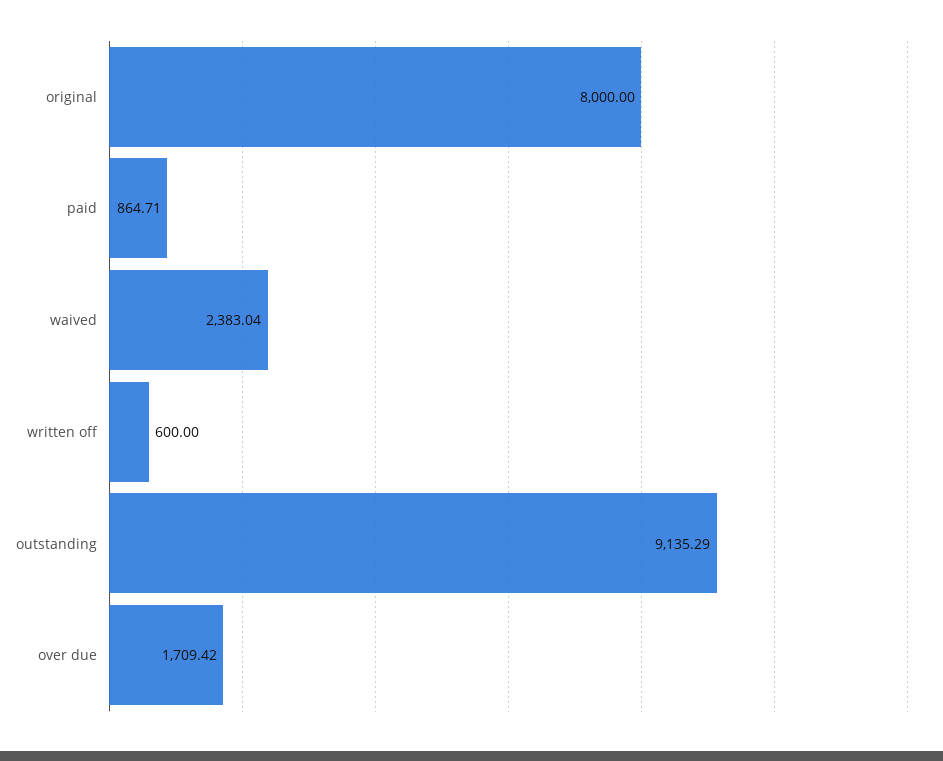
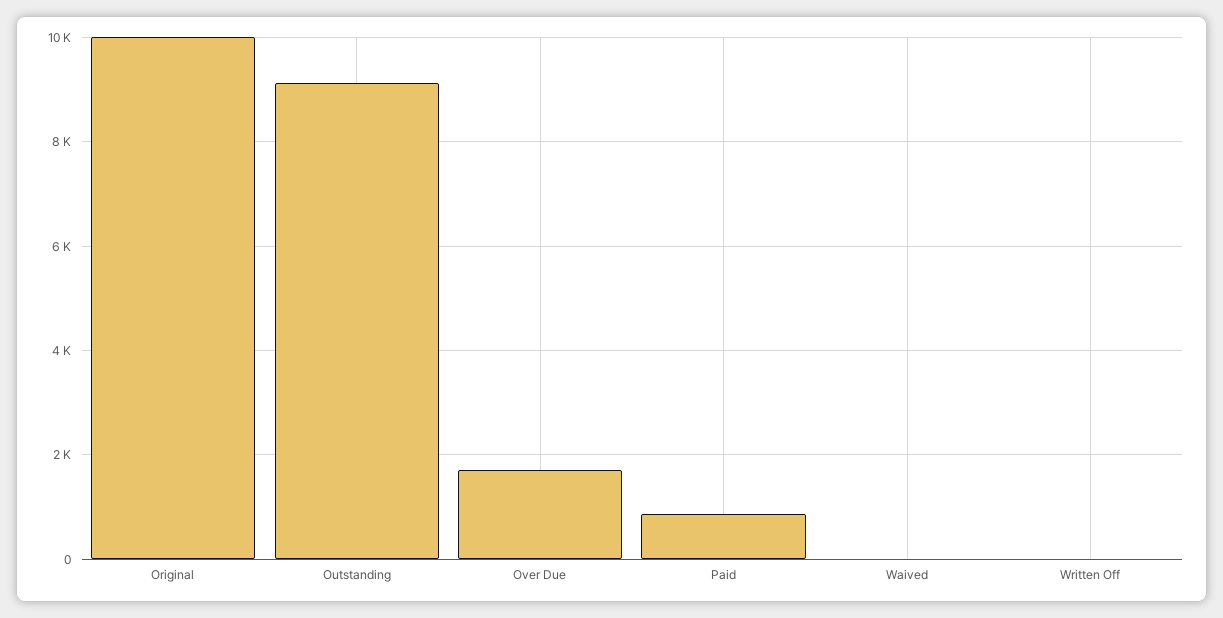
  {
-   "original": 8000,
+   "original": 10000,
    "paid": 864.71,
-   "waived": 2383.04,
+   "waived": 0,
-   "written off": 600,
+   "written off": 0,
    "outstanding": 9135.29,
    "over due": 1709.42
  }

